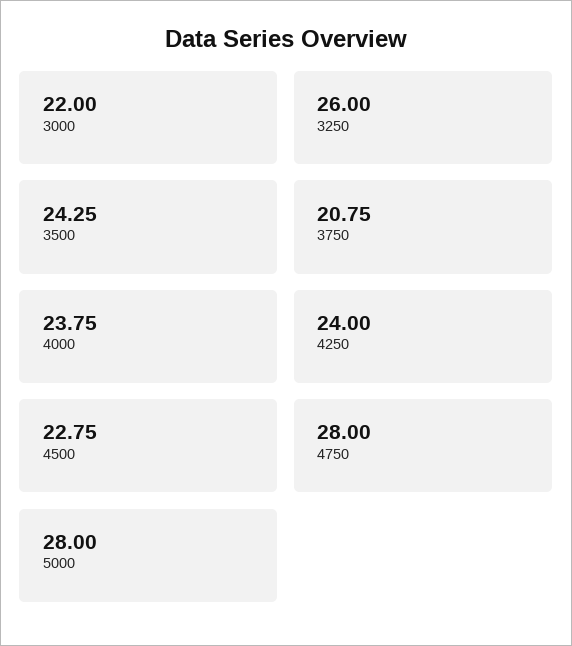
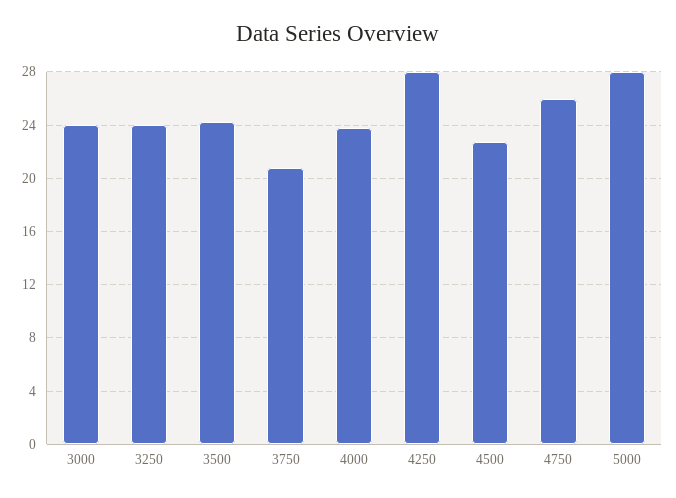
  {
-   "3000": 22,
+   "3000": 24,
-   "3250": 26,
+   "3250": 24,
    "3500": 24.25,
    "3750": 20.75,
    "4000": 23.75,
-   "4250": 24,
+   "4250": 28,
    "4500": 22.75,
-   "4750": 28,
+   "4750": 26,
    "5000": 28
  }

